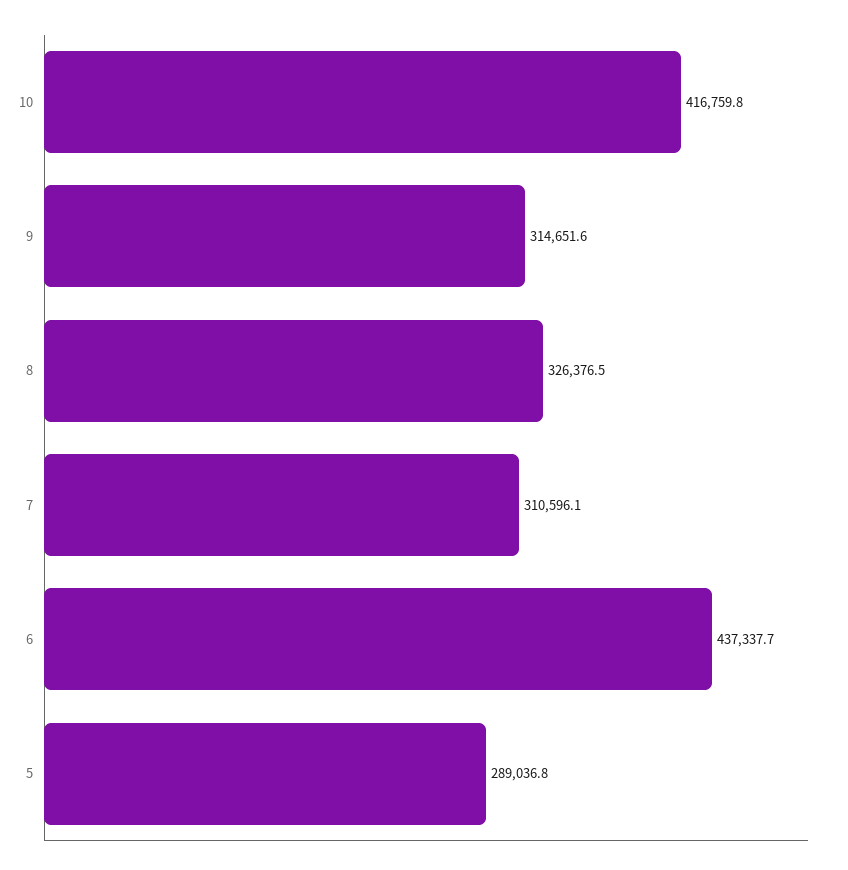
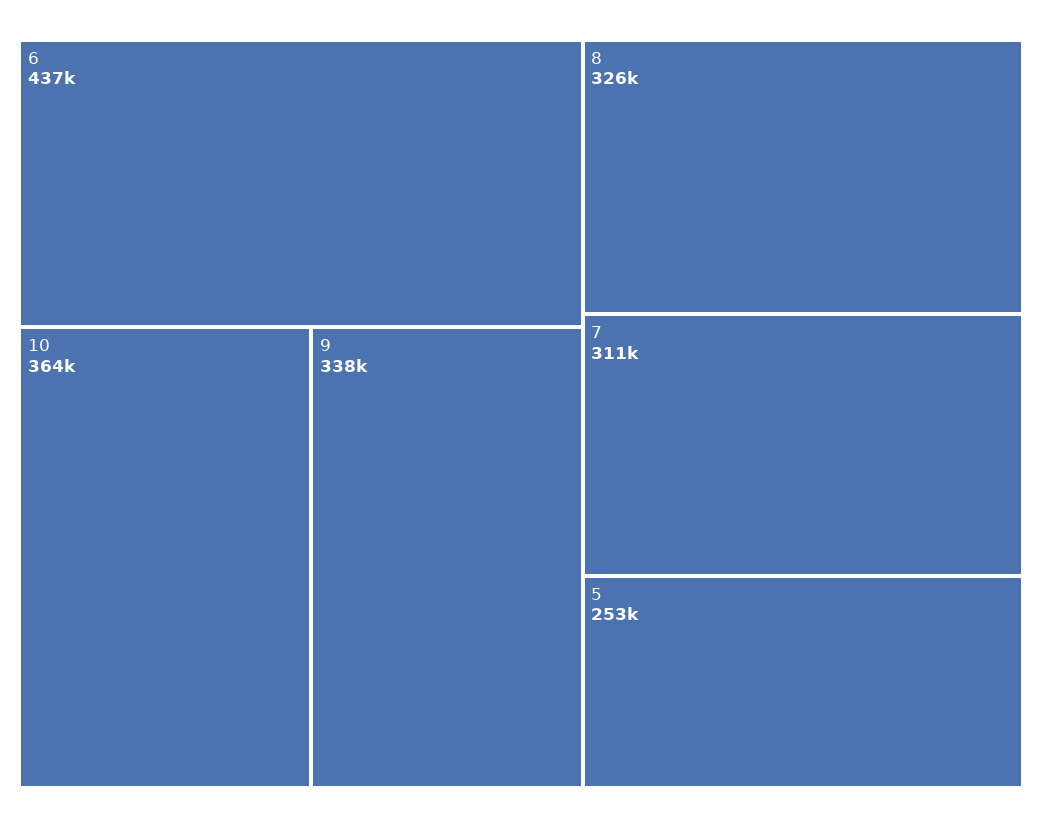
  {
-   "10": 416759.8,
+   "10": 364000,
-   "9": 314651.6,
+   "9": 338000,
    "8": 326376.5,
    "7": 310596.1,
    "6": 437337.7,
-   "5": 289036.8
+   "5": 253000
  }

